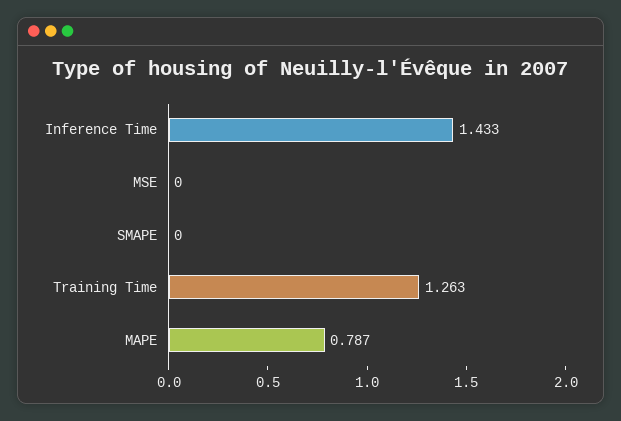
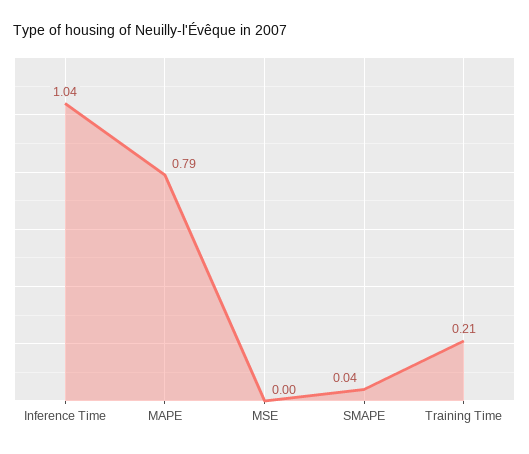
  {
-   "Inference Time": 1.433,
+   "Inference Time": 1.04,
    "MSE": 0,
-   "SMAPE": 0,
+   "SMAPE": 0.04,
-   "Training Time": 1.263,
+   "Training Time": 0.21,
    "MAPE": 0.787
  }

